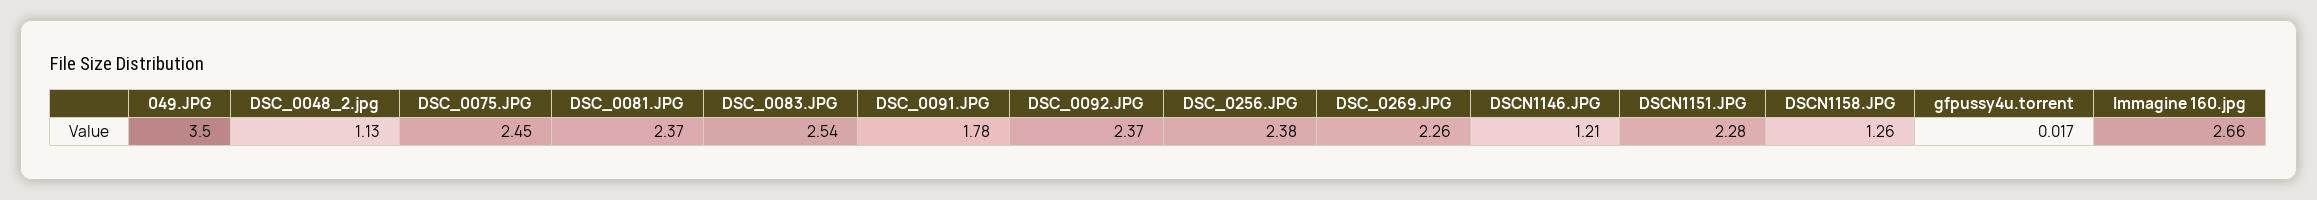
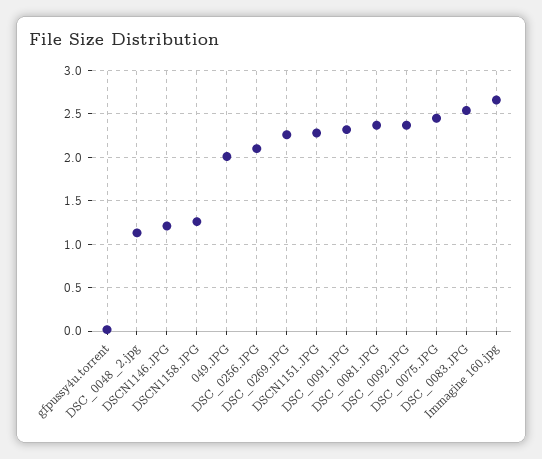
  {
-   "049.JPG": 3.5,
+   "049.JPG": 2,
    "DSC_0048_2.jpg": 1.13,
    "DSC_0075.JPG": 2.45,
    "DSC_0081.JPG": 2.37,
    "DSC_0083.JPG": 2.54,
-   "DSC_0091.JPG": 1.78,
+   "DSC_0091.JPG": 2.3,
    "DSC_0092.JPG": 2.37,
-   "DSC_0256.JPG": 2.38,
+   "DSC_0256.JPG": 2.1,
    "DSC_0269.JPG": 2.26,
    "DSCN1146.JPG": 1.21,
    "DSCN1151.JPG": 2.28,
    "DSCN1158.JPG": 1.26,
    "gfpussy4u.torrent": 0.017,
    "Immagine 160.jpg": 2.66
  }

